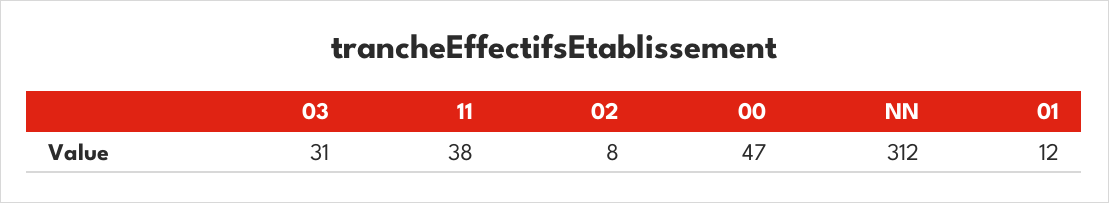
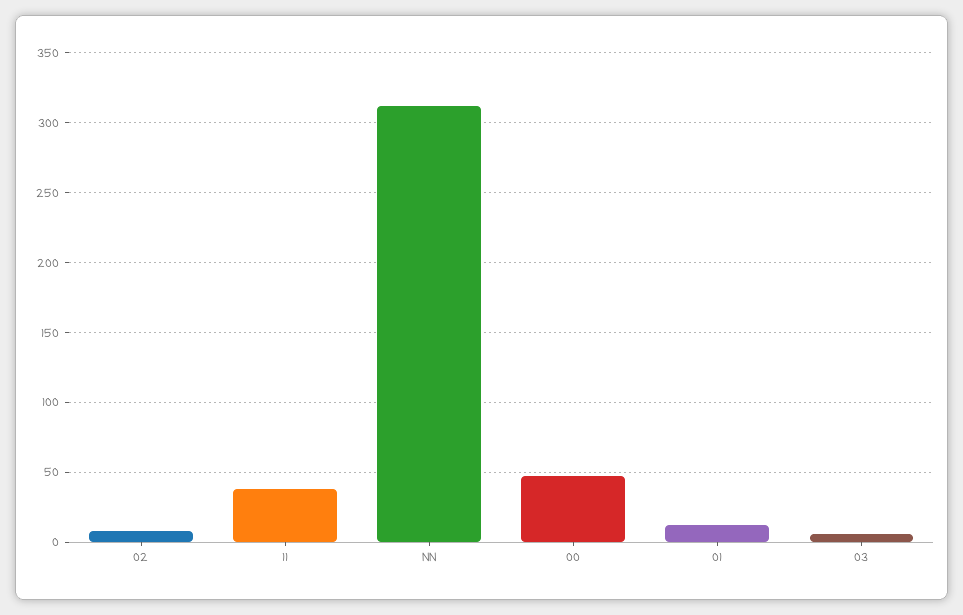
  {
-   "03": 31,
+   "03": 5,
    "11": 38,
    "02": 8,
    "00": 47,
    "NN": 312,
    "01": 12
  }

